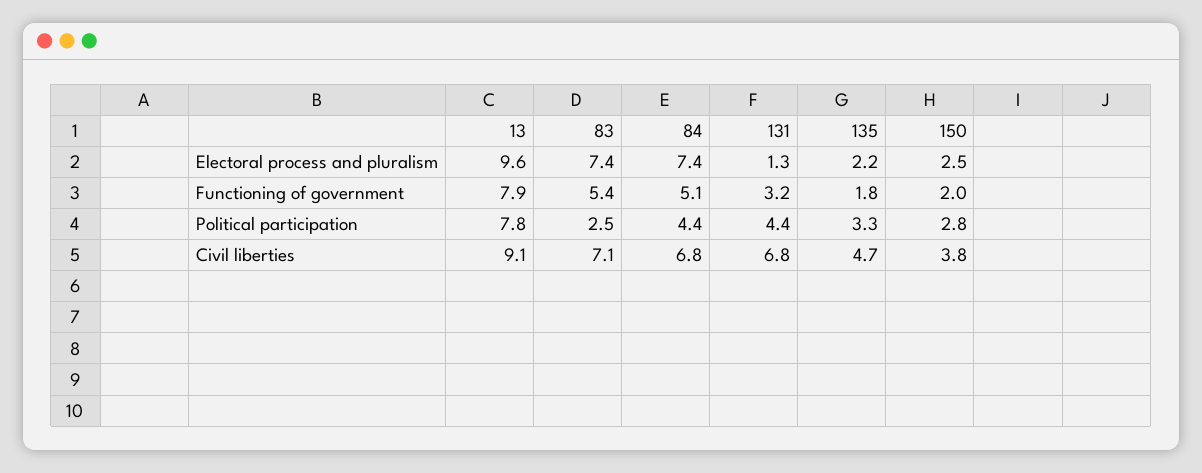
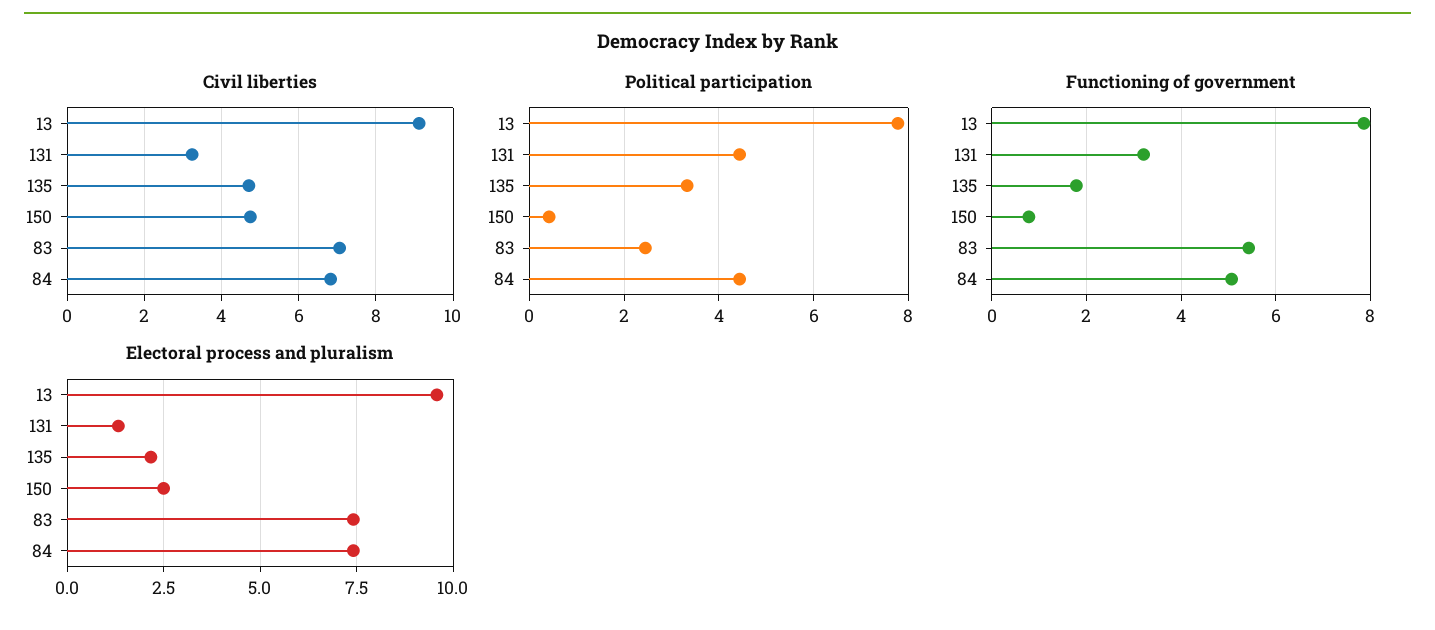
  {
    "Electoral process and pluralism": {
      "13": 9.6,
      "83": 7.4,
      "84": 7.4,
      "131": 1.3,
      "135": 2.2,
      "150": 2.5
    },
    "Functioning of government": {
      "13": 7.9,
      "83": 5.4,
      "84": 5.1,
      "131": 3.2,
      "135": 1.8,
-     "150": 2
+     "150": 0.8
    },
    "Political participation": {
      "13": 7.8,
      "83": 2.5,
      "84": 4.4,
      "131": 4.4,
      "135": 3.3,
-     "150": 2.8
+     "150": 0.4
    },
    "Civil liberties": {
      "13": 9.1,
      "83": 7.1,
      "84": 6.8,
-     "131": 6.8,
+     "131": 3.2,
      "135": 4.7,
-     "150": 3.8
+     "150": 4.8
    }
  }

